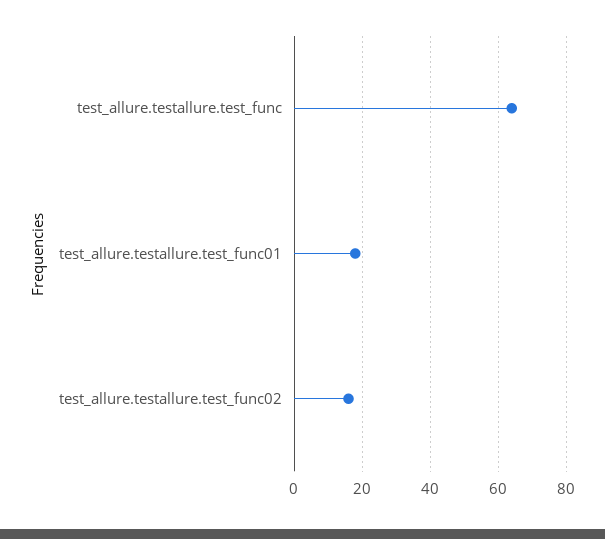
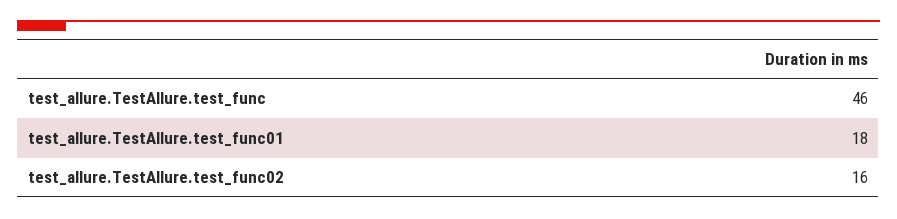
  {
-   "test_allure.testallure.test_func": 65,
+   "test_allure.testallure.test_func": 46,
    "test_allure.testallure.test_func01": 18,
    "test_allure.testallure.test_func02": 16
  }

